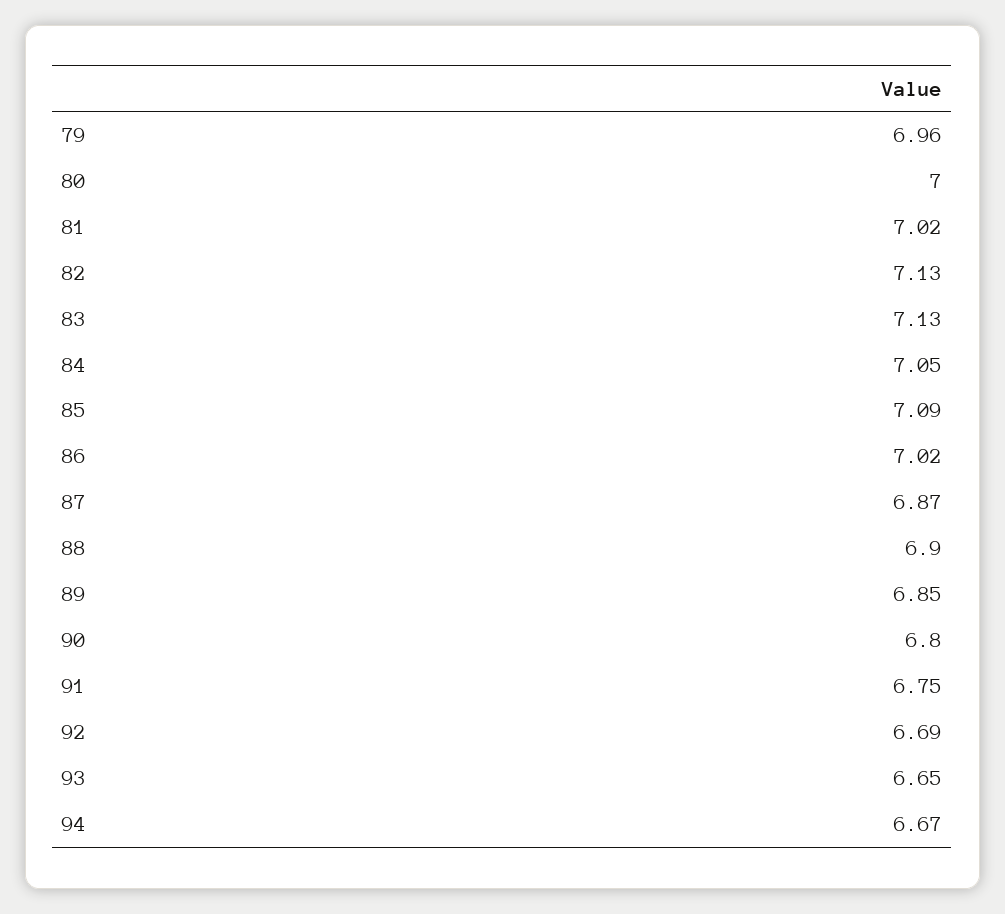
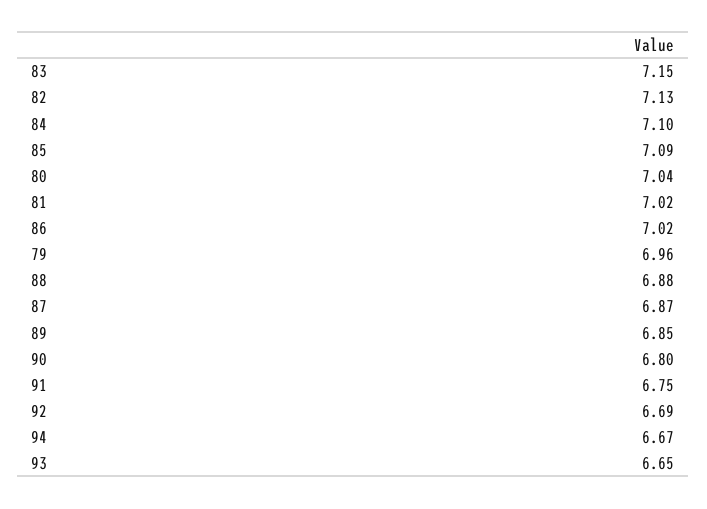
  {
    "79": 6.96,
-   "80": 7,
+   "80": 7.04,
    "81": 7.02,
    "82": 7.13,
-   "83": 7.13,
+   "83": 7.15,
-   "84": 7.05,
+   "84": 7.1,
    "85": 7.09,
    "86": 7.02,
    "87": 6.87,
-   "88": 6.9,
+   "88": 6.88,
    "89": 6.85,
    "90": 6.8,
    "91": 6.75,
    "92": 6.69,
    "93": 6.65,
    "94": 6.67
  }

